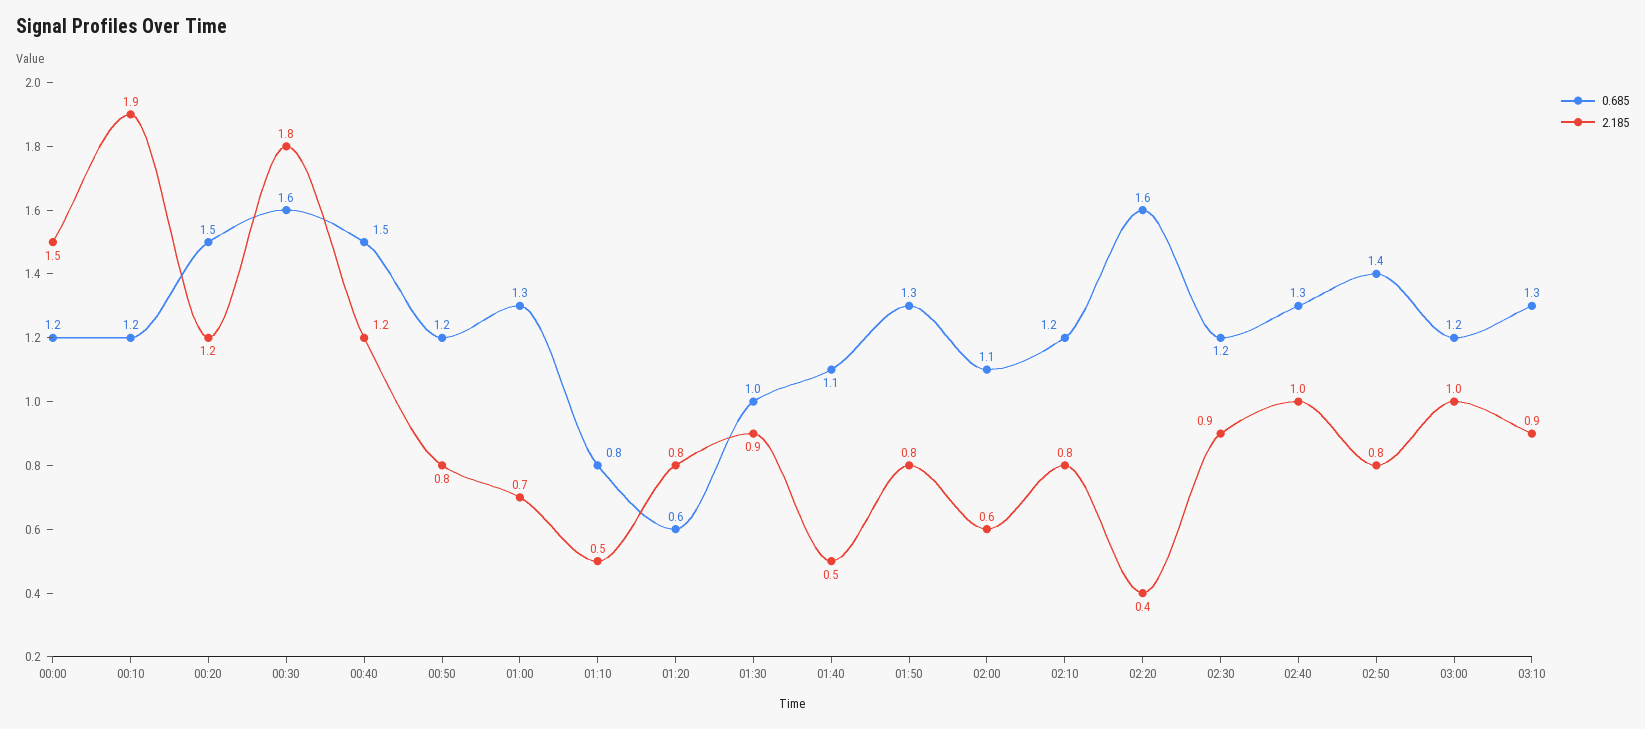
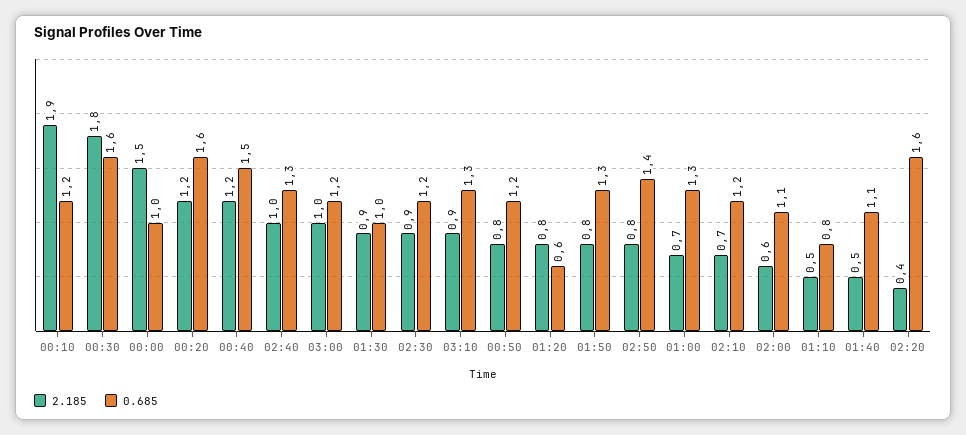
  {
    "0.685": {
-     "00:00": 1.2,
+     "00:00": 1,
      "00:10": 1.2,
-     "00:20": 1.5,
+     "00:20": 1.6,
      "00:30": 1.6,
      "00:40": 1.5,
      "00:50": 1.2,
      "01:00": 1.3,
      "01:10": 0.8,
      "01:20": 0.6,
      "01:30": 1,
      "01:40": 1.1,
      "01:50": 1.3,
      "02:00": 1.1,
      "02:10": 1.2,
      "02:20": 1.6,
      "02:30": 1.2,
      "02:40": 1.3,
      "02:50": 1.4,
      "03:00": 1.2,
      "03:10": 1.3
    },
    "2.185": {
      "00:00": 1.5,
      "00:10": 1.9,
      "00:20": 1.2,
      "00:30": 1.8,
      "00:40": 1.2,
      "00:50": 0.8,
      "01:00": 0.7,
      "01:10": 0.5,
      "01:20": 0.8,
      "01:30": 0.9,
      "01:40": 0.5,
      "01:50": 0.8,
      "02:00": 0.6,
-     "02:10": 0.8,
+     "02:10": 0.7,
      "02:20": 0.4,
      "02:30": 0.9,
      "02:40": 1,
      "02:50": 0.8,
      "03:00": 1,
      "03:10": 0.9
    }
  }

